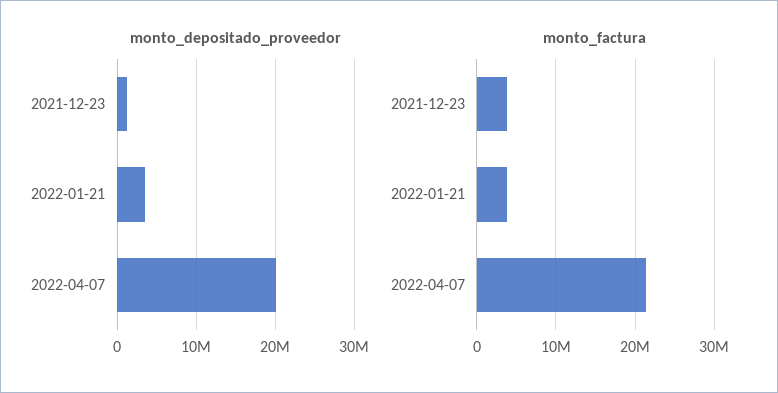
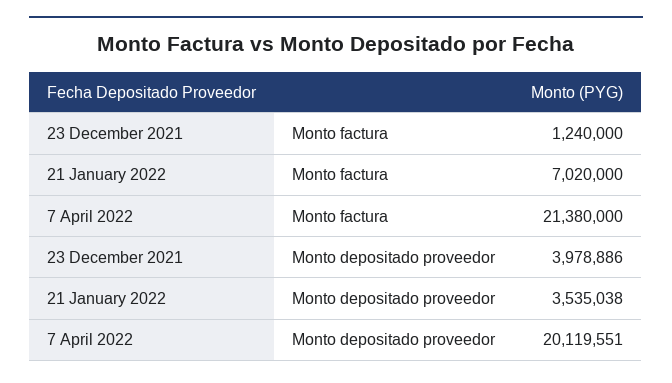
  {
    "monto_depositado_proveedor": {
-     "2021-12-23": 1000000,
+     "2021-12-23": 3978886,
      "2022-01-21": 3535038,
      "2022-04-07": 20119551
    },
    "monto_factura": {
-     "2021-12-23": 4000000,
+     "2021-12-23": 1240000,
-     "2022-01-21": 4000000,
+     "2022-01-21": 7020000,
      "2022-04-07": 21380000
    }
  }

